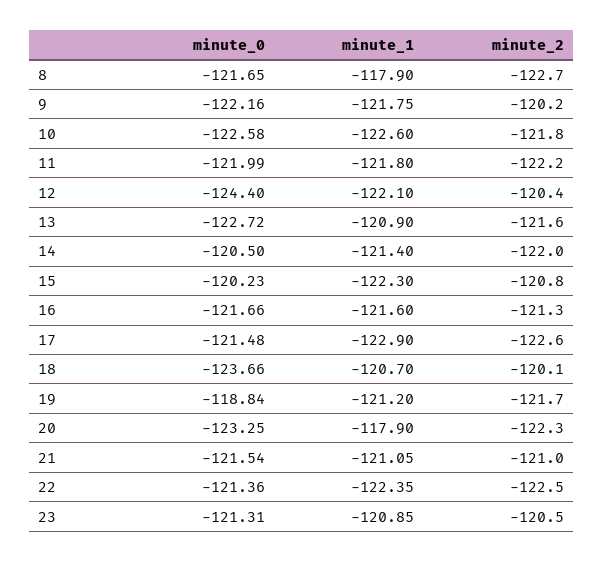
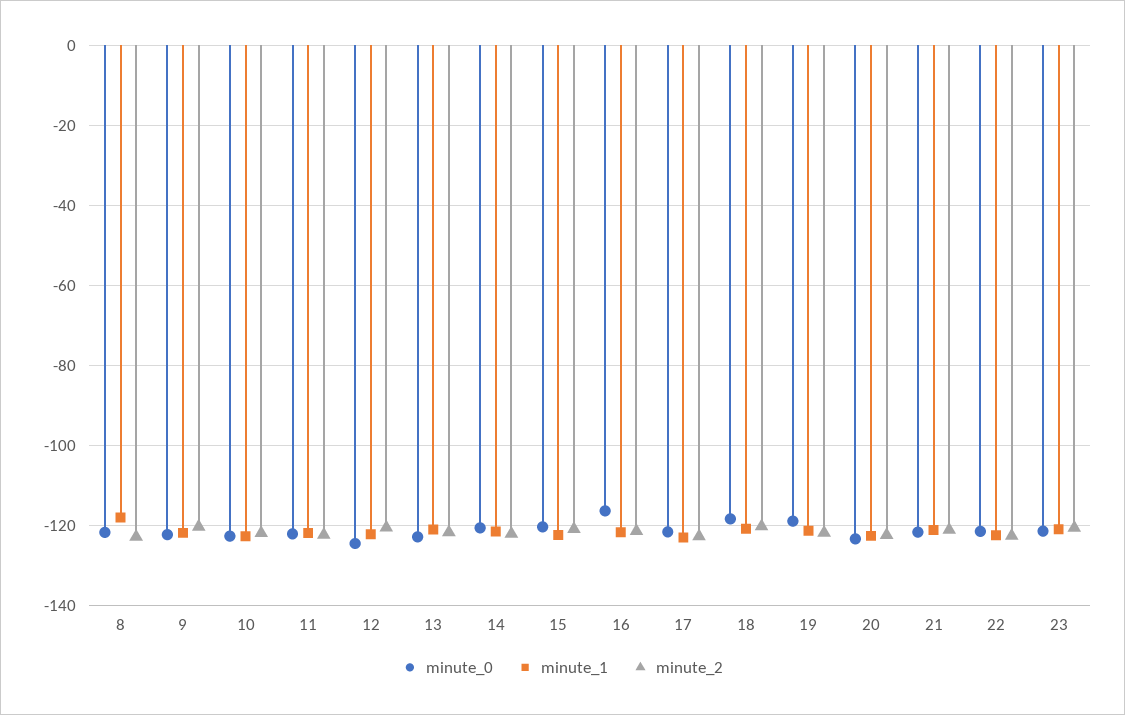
  {
    "minute_0": {
      "8": -121.65,
      "9": -122.16,
      "10": -122.58,
      "11": -121.99,
      "12": -124.4,
      "13": -122.72,
      "14": -120.5,
      "15": -120.23,
-     "16": -121.66,
+     "16": -116,
      "17": -121.48,
-     "18": -123.66,
+     "18": -118,
      "19": -118.84,
      "20": -123.25,
      "21": -121.54,
      "22": -121.36,
      "23": -121.31
    },
    "minute_1": {
      "8": -117.9,
      "9": -121.75,
      "10": -122.6,
      "11": -121.8,
      "12": -122.1,
      "13": -120.9,
      "14": -121.4,
      "15": -122.3,
      "16": -121.6,
      "17": -122.9,
      "18": -120.7,
      "19": -121.2,
-     "20": -117.9,
+     "20": -122,
      "21": -121.05,
      "22": -122.35,
      "23": -120.85
    },
    "minute_2": {
      "8": -122.7,
      "9": -120.2,
      "10": -121.8,
      "11": -122.2,
      "12": -120.4,
      "13": -121.6,
      "14": -122,
      "15": -120.8,
      "16": -121.3,
      "17": -122.6,
      "18": -120.1,
      "19": -121.7,
      "20": -122.3,
      "21": -121,
      "22": -122.5,
      "23": -120.5
    }
  }

